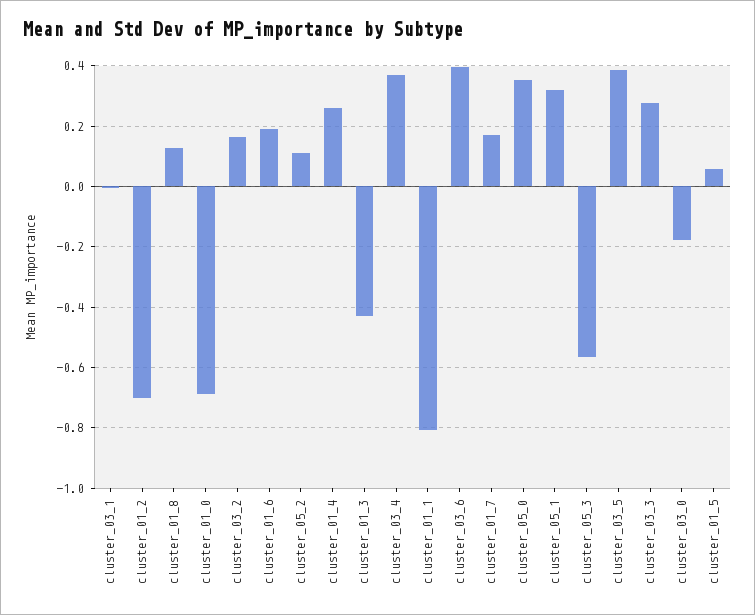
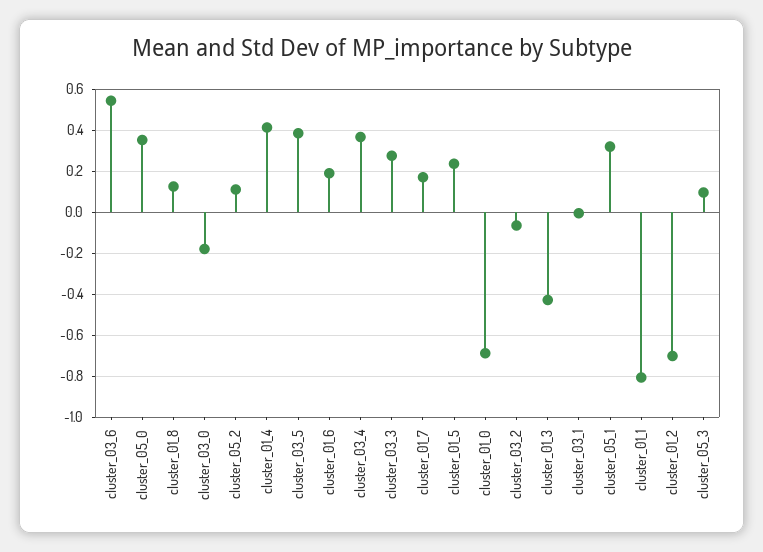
  {
    "cluster_03_1": 0,
    "cluster_01_2": -0.7,
    "cluster_01_8": 0.12,
    "cluster_01_0": -0.68,
-   "cluster_03_2": 0.16,
+   "cluster_03_2": -0.05,
    "cluster_01_6": 0.2,
    "cluster_05_2": 0.12,
-   "cluster_01_4": 0.26,
+   "cluster_01_4": 0.4,
    "cluster_01_3": -0.42,
    "cluster_03_4": 0.36,
    "cluster_01_1": -0.8,
-   "cluster_03_6": 0.4,
+   "cluster_03_6": 0.55,
    "cluster_01_7": 0.18,
    "cluster_05_0": 0.36,
    "cluster_05_1": 0.32,
-   "cluster_05_3": -0.56,
+   "cluster_05_3": 0.1,
    "cluster_03_5": 0.38,
    "cluster_03_3": 0.28,
    "cluster_03_0": -0.18,
-   "cluster_01_5": 0.06
+   "cluster_01_5": 0.25
  }

